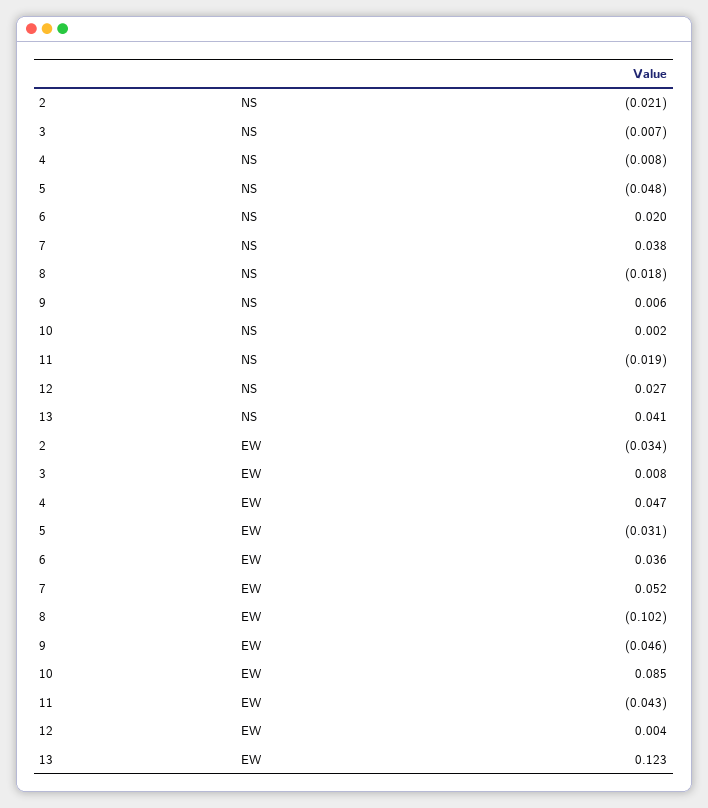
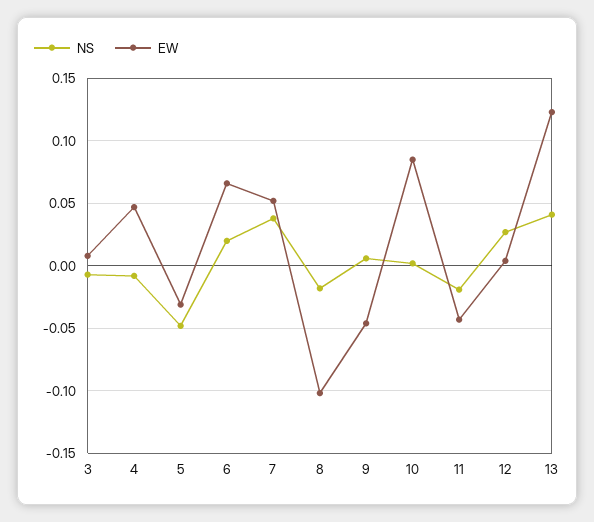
  {
    "NS": {
-     "2": -0.021,
      "3": -0.007,
      "4": -0.008,
      "5": -0.048,
      "6": 0.02,
      "7": 0.038,
      "8": -0.018,
      "9": 0.006,
      "10": 0.002,
      "11": -0.019,
      "12": 0.027,
      "13": 0.041
    },
    "EW": {
-     "2": -0.034,
      "3": 0.008,
      "4": 0.047,
      "5": -0.031,
-     "6": 0.036,
+     "6": 0.065,
      "7": 0.052,
      "8": -0.102,
      "9": -0.046,
      "10": 0.085,
      "11": -0.043,
      "12": 0.004,
      "13": 0.123
    }
  }

